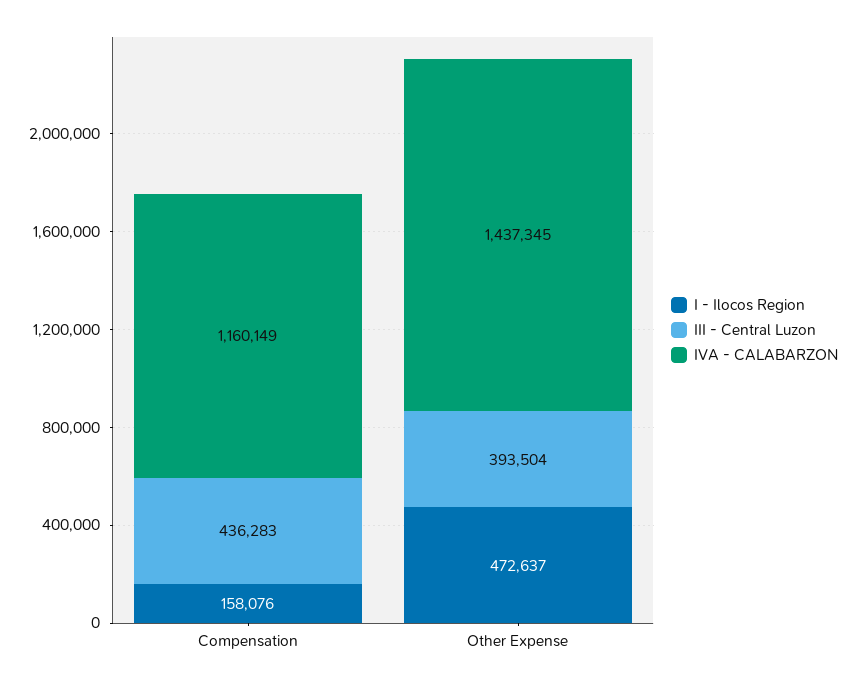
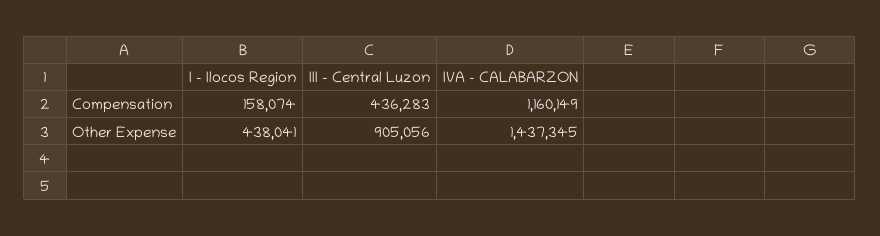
  {
    "I - Ilocos Region": {
-     "Compensation": 158076,
+     "Compensation": 158074,
-     "Other Expense": 472637
+     "Other Expense": 438041
    },
    "III - Central Luzon": {
      "Compensation": 436283,
-     "Other Expense": 393504
+     "Other Expense": 905056
    },
    "IVA - CALABARZON": {
      "Compensation": 1160149,
      "Other Expense": 1437345
    }
  }

